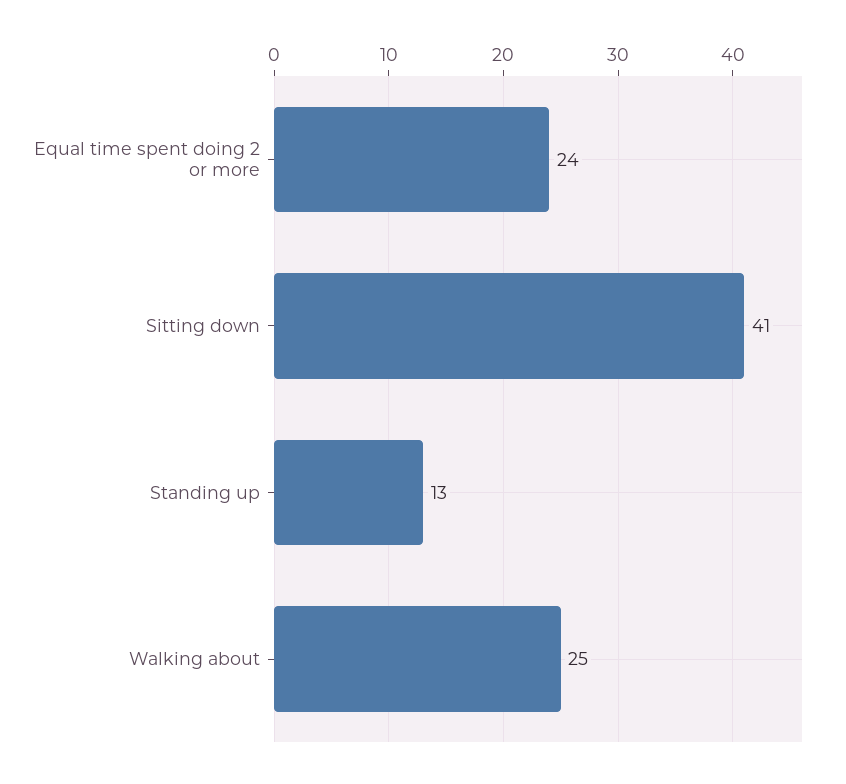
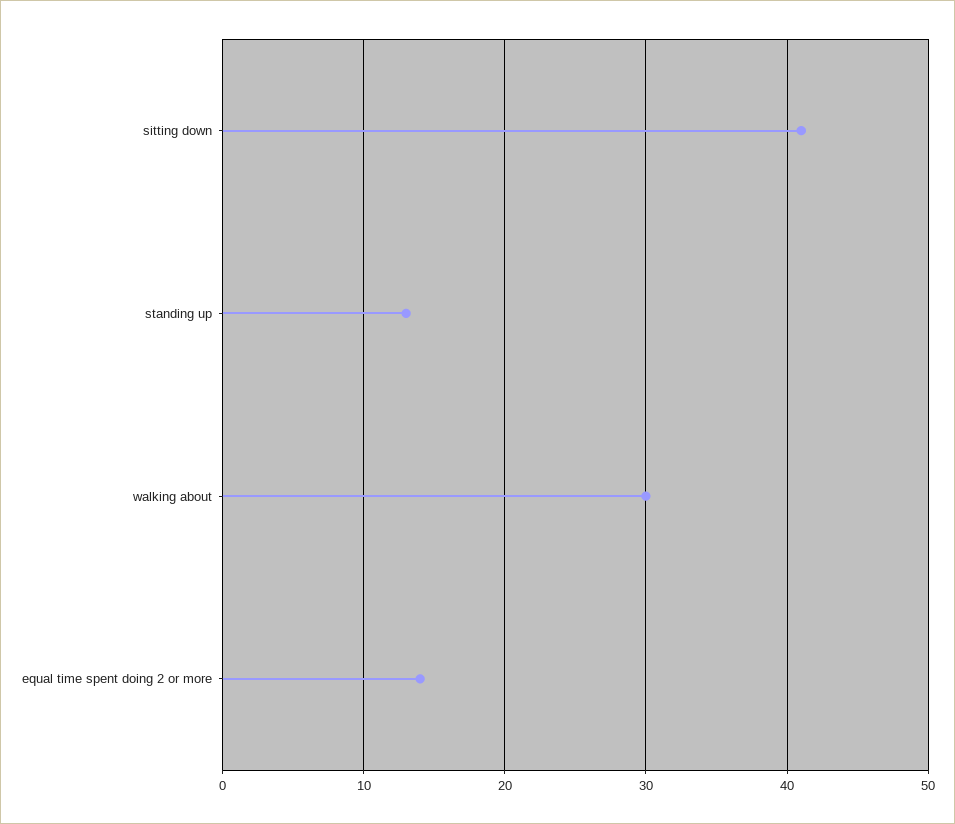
  {
-   "Equal time spent doing 2 or more": 24,
+   "Equal time spent doing 2 or more": 14,
    "Sitting down": 41,
    "Standing up": 13,
-   "Walking about": 25
+   "Walking about": 30
  }

